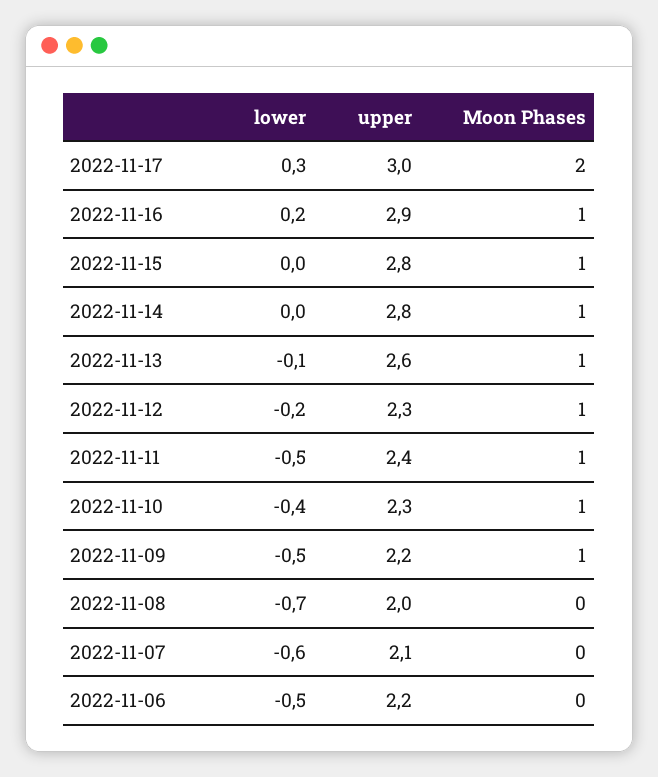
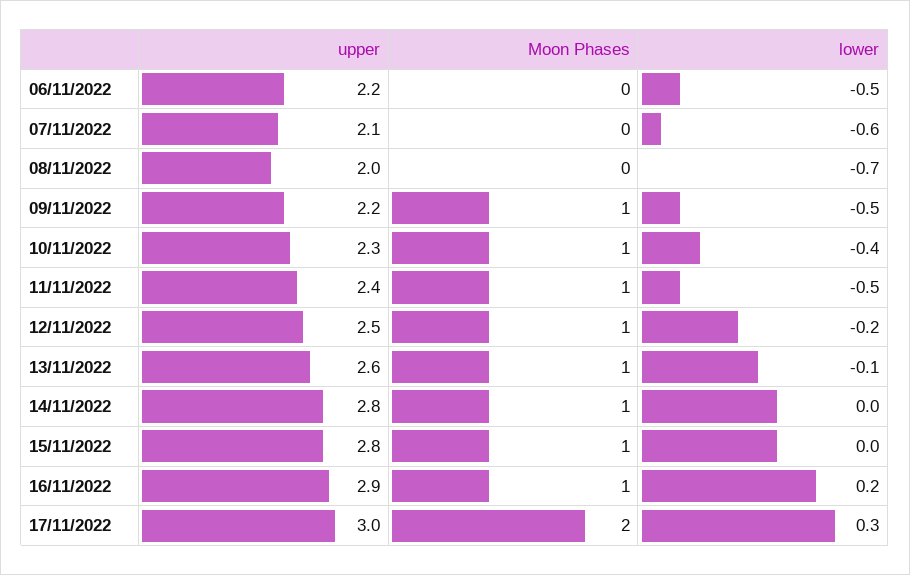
  {
    "lower": {
      "2022-11-17": 0.3,
      "2022-11-16": 0.2,
      "2022-11-15": 0,
      "2022-11-14": 0,
      "2022-11-13": -0.1,
      "2022-11-12": -0.2,
      "2022-11-11": -0.5,
      "2022-11-10": -0.4,
      "2022-11-09": -0.5,
      "2022-11-08": -0.7,
      "2022-11-07": -0.6,
      "2022-11-06": -0.5
    },
    "upper": {
      "2022-11-17": 3,
      "2022-11-16": 2.9,
      "2022-11-15": 2.8,
      "2022-11-14": 2.8,
      "2022-11-13": 2.6,
-     "2022-11-12": 2.3,
+     "2022-11-12": 2.5,
      "2022-11-11": 2.4,
      "2022-11-10": 2.3,
      "2022-11-09": 2.2,
      "2022-11-08": 2,
      "2022-11-07": 2.1,
      "2022-11-06": 2.2
    },
    "Moon Phases": {
      "2022-11-17": 2,
      "2022-11-16": 1,
      "2022-11-15": 1,
      "2022-11-14": 1,
      "2022-11-13": 1,
      "2022-11-12": 1,
      "2022-11-11": 1,
      "2022-11-10": 1,
      "2022-11-09": 1,
      "2022-11-08": 0,
      "2022-11-07": 0,
      "2022-11-06": 0
    }
  }

